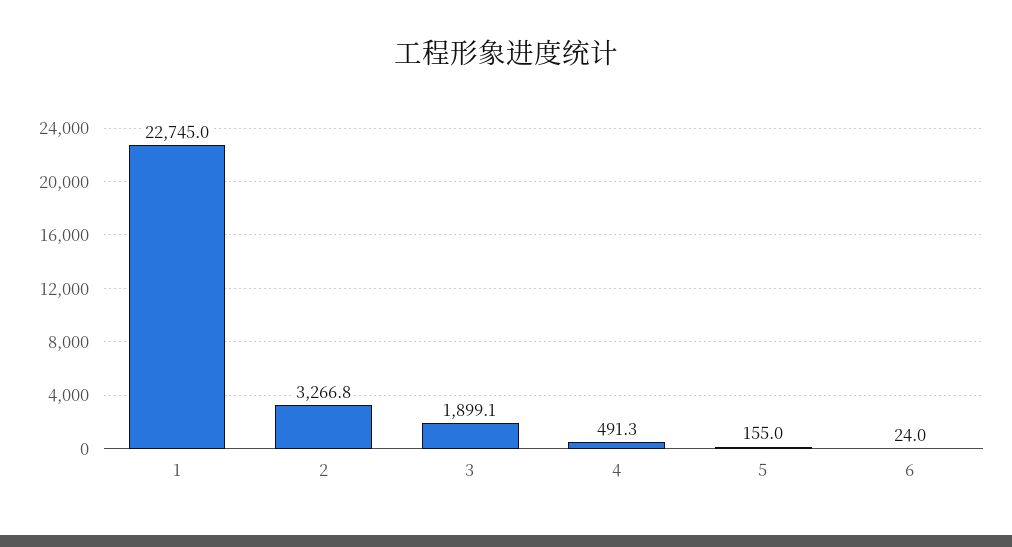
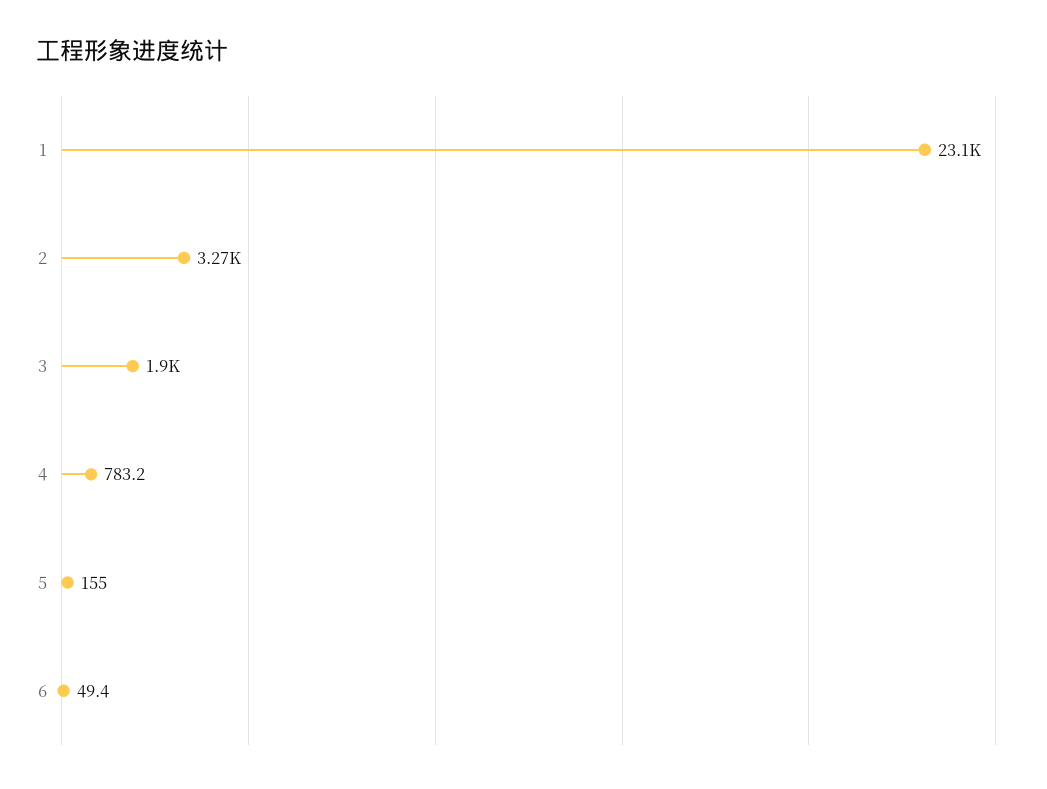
  {
-   "1": 22745,
+   "1": 23100,
    "2": 3266.8,
    "3": 1899.1,
-   "4": 491.3,
+   "4": 783.2,
    "5": 155,
-   "6": 24
+   "6": 49.4
  }

